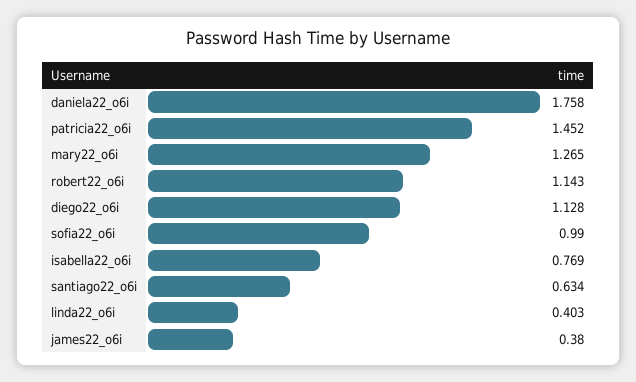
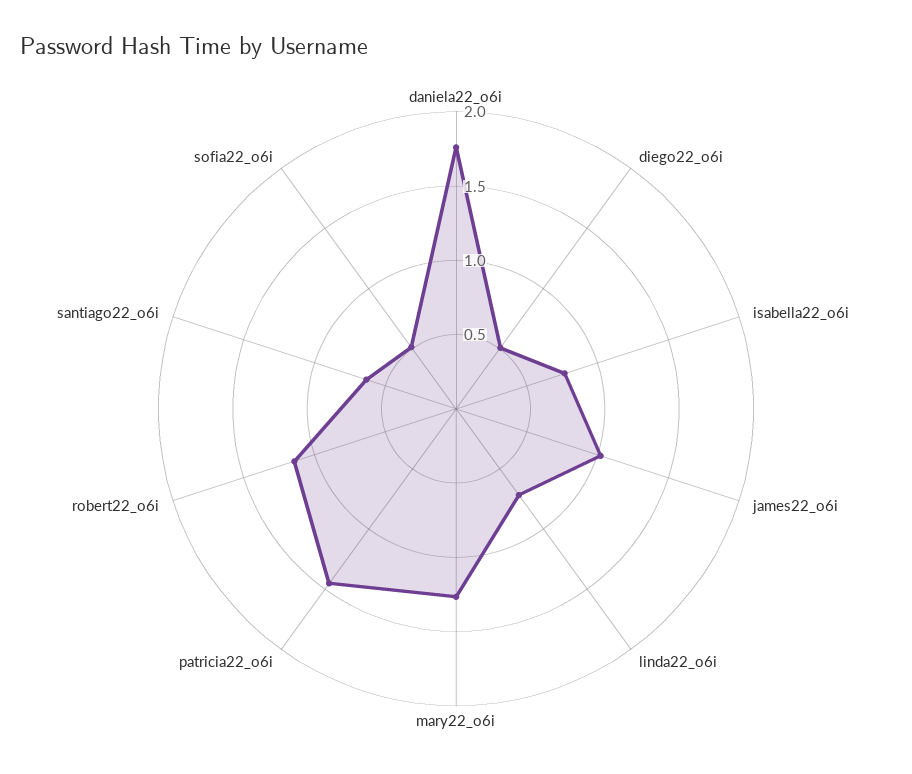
  {
    "daniela22_o6i": 1.758,
    "patricia22_o6i": 1.452,
    "mary22_o6i": 1.265,
    "robert22_o6i": 1.143,
-   "diego22_o6i": 1.128,
+   "diego22_o6i": 0.5,
-   "sofia22_o6i": 0.99,
+   "sofia22_o6i": 0.5,
    "isabella22_o6i": 0.769,
    "santiago22_o6i": 0.634,
-   "linda22_o6i": 0.403,
+   "linda22_o6i": 0.7,
-   "james22_o6i": 0.38
+   "james22_o6i": 1
  }

